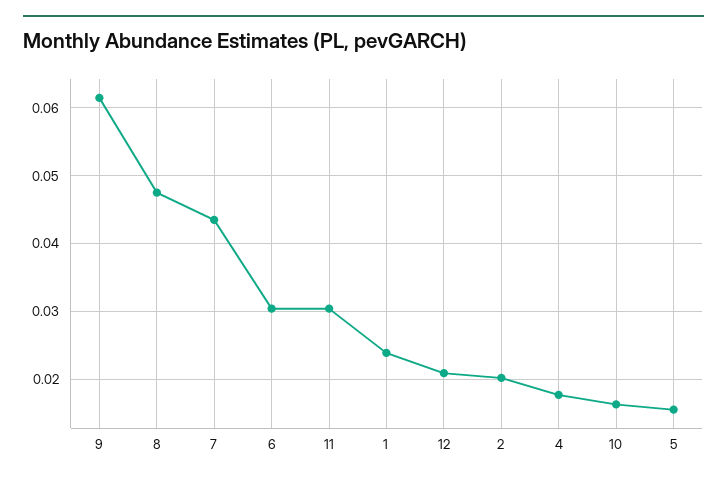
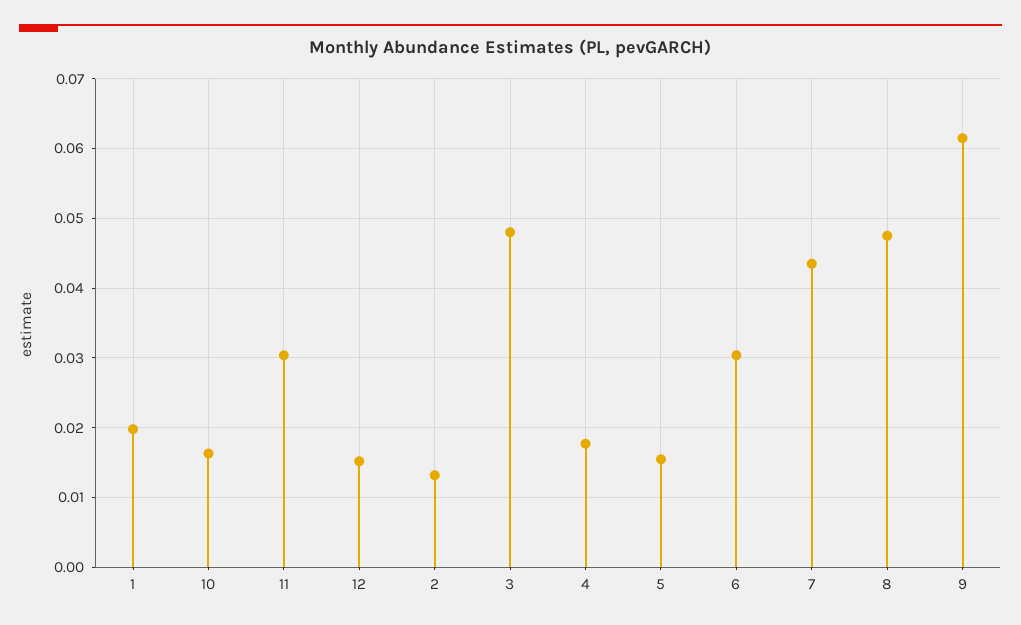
  {
    "9": 0.062,
    "8": 0.048,
    "7": 0.044,
    "6": 0.03,
    "11": 0.03,
-   "1": 0.024,
+   "1": 0.02,
-   "12": 0.021,
+   "12": 0.015,
-   "2": 0.02,
+   "2": 0.013,
    "4": 0.018,
    "10": 0.016,
-   "5": 0.016
+   "5": 0.016,
+   "3": 0.048
  }

